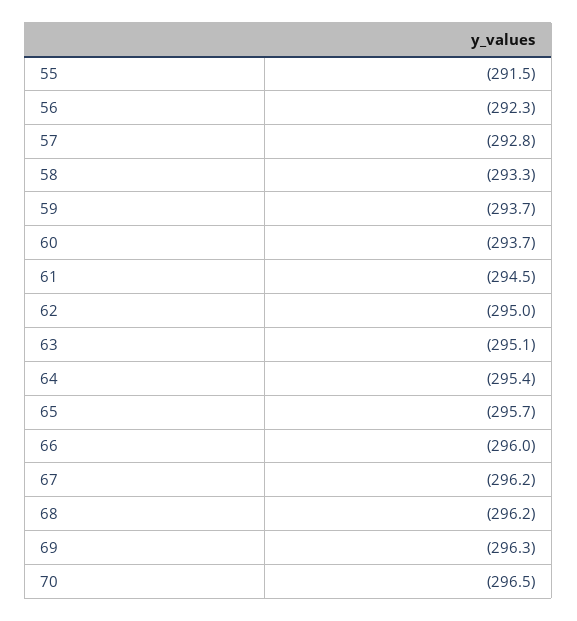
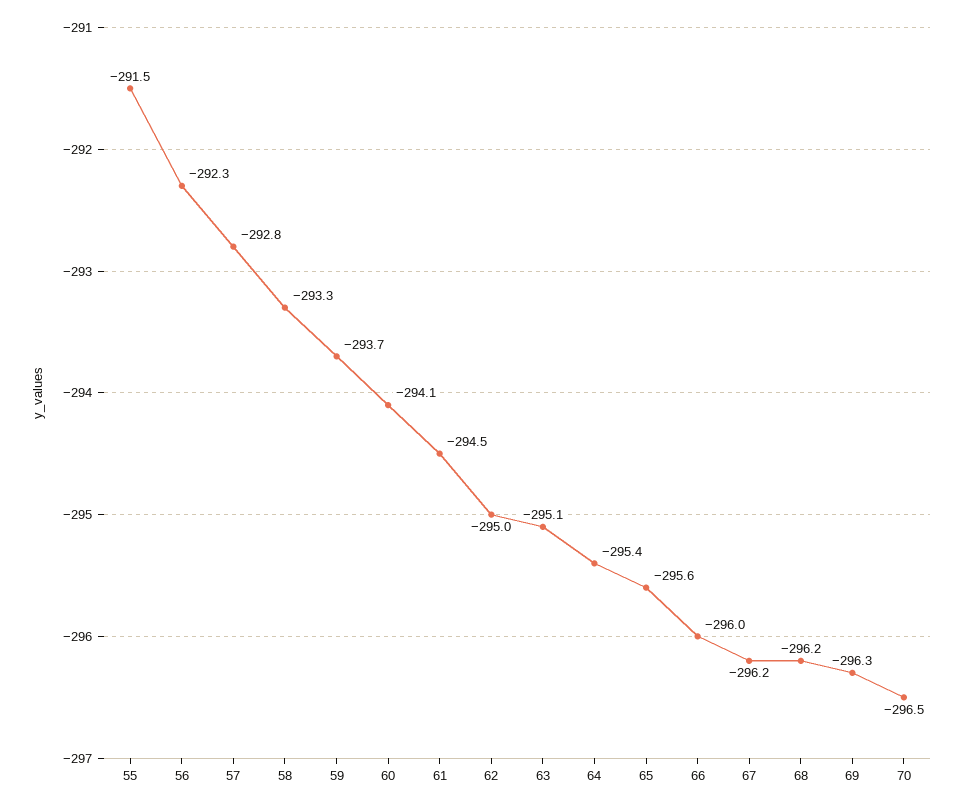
  {
    "55": -291.5,
    "56": -292.3,
    "57": -292.8,
    "58": -293.3,
    "59": -293.7,
-   "60": -293.7,
+   "60": -294.1,
    "61": -294.5,
    "62": -295,
    "63": -295.1,
    "64": -295.4,
-   "65": -295.7,
+   "65": -295.6,
    "66": -296,
    "67": -296.2,
    "68": -296.2,
    "69": -296.3,
    "70": -296.5
  }

